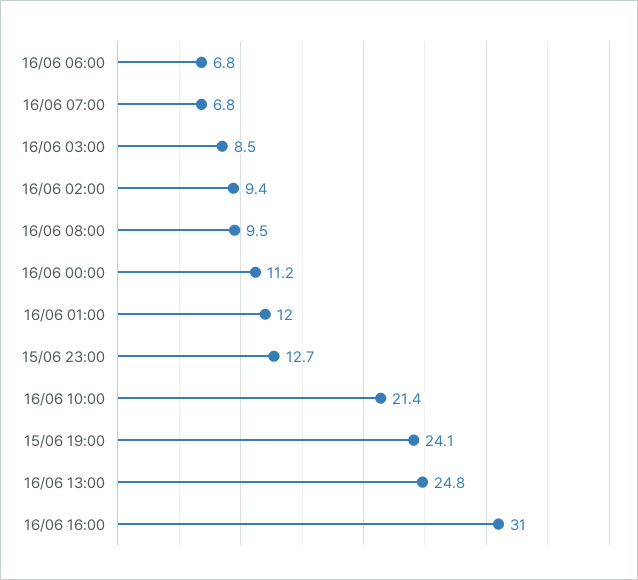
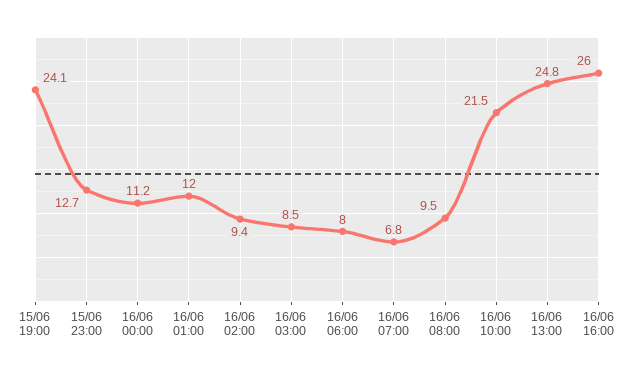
  {
-   "16/06 06:00": 6.8,
+   "16/06 06:00": 8,
    "16/06 07:00": 6.8,
    "16/06 03:00": 8.5,
    "16/06 02:00": 9.4,
    "16/06 08:00": 9.5,
    "16/06 00:00": 11.2,
    "16/06 01:00": 12,
    "15/06 23:00": 12.7,
-   "16/06 10:00": 21.4,
+   "16/06 10:00": 21.5,
    "15/06 19:00": 24.1,
    "16/06 13:00": 24.8,
-   "16/06 16:00": 31
+   "16/06 16:00": 26
  }

